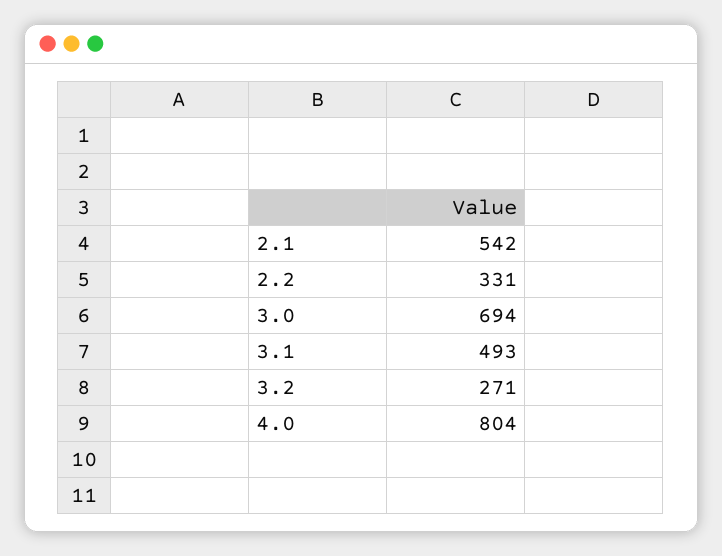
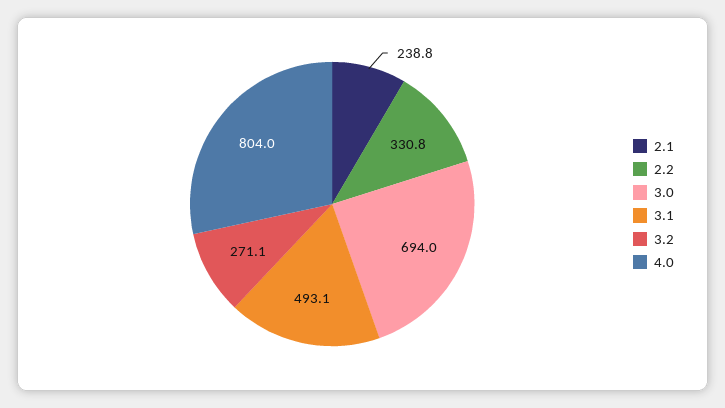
  {
-   "2.1": 542,
+   "2.1": 238.8,
    "2.2": 330.8,
    "3.0": 694,
    "3.1": 493.1,
    "3.2": 271.1,
    "4.0": 804
  }

